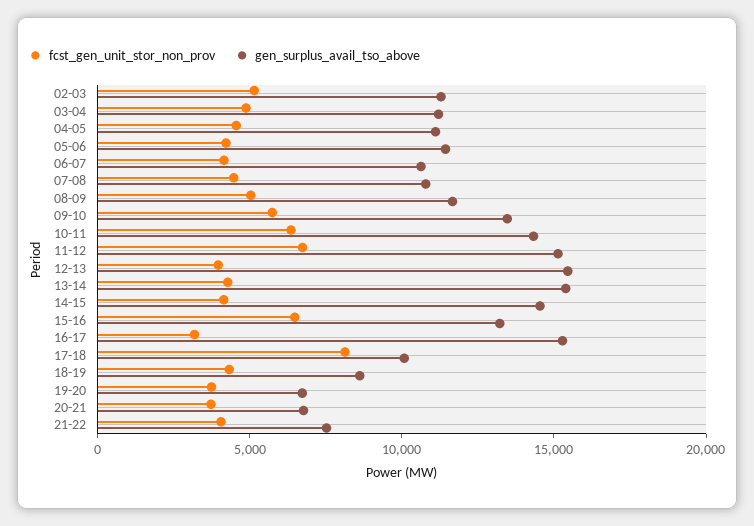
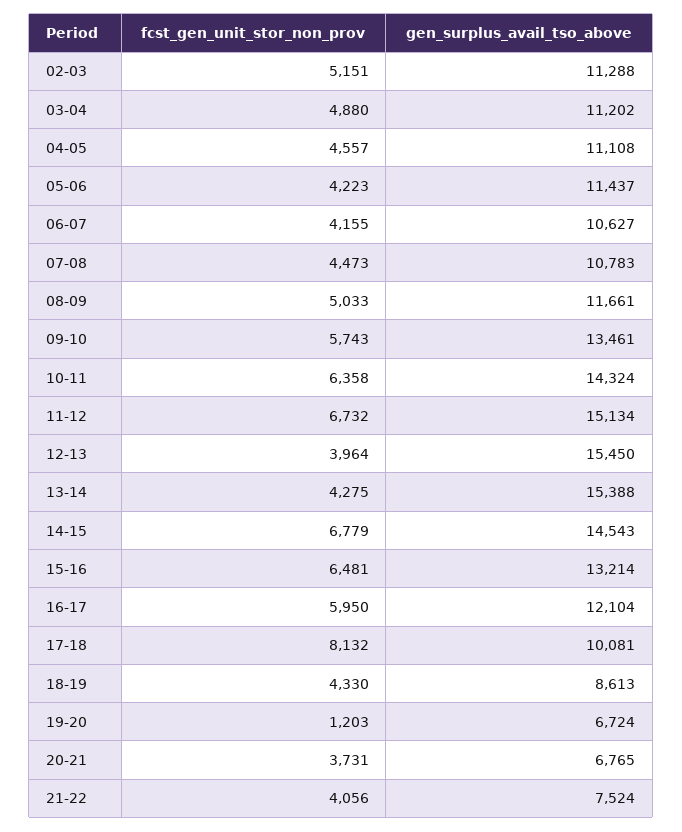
  {
    "fcst_gen_unit_stor_non_prov": {
      "02-03": 5151,
      "03-04": 4880,
      "04-05": 4557,
      "05-06": 4223,
      "06-07": 4155,
      "07-08": 4473,
      "08-09": 5033,
      "09-10": 5743,
      "10-11": 6358,
      "11-12": 6732,
      "12-13": 3964,
      "13-14": 4275,
-     "14-15": 4000,
+     "14-15": 6779,
      "15-16": 6481,
-     "16-17": 3000,
+     "16-17": 5950,
      "17-18": 8132,
      "18-19": 4330,
-     "19-20": 4000,
+     "19-20": 1203,
      "20-21": 3731,
      "21-22": 4056
    },
    "gen_surplus_avail_tso_above": {
      "02-03": 11288,
      "03-04": 11202,
      "04-05": 11108,
      "05-06": 11437,
      "06-07": 10627,
      "07-08": 10783,
      "08-09": 11661,
      "09-10": 13461,
      "10-11": 14324,
      "11-12": 15134,
      "12-13": 15450,
      "13-14": 15388,
      "14-15": 14543,
      "15-16": 13214,
-     "16-17": 15000,
+     "16-17": 12104,
      "17-18": 10081,
      "18-19": 8613,
      "19-20": 6724,
      "20-21": 6765,
      "21-22": 7524
    }
  }

